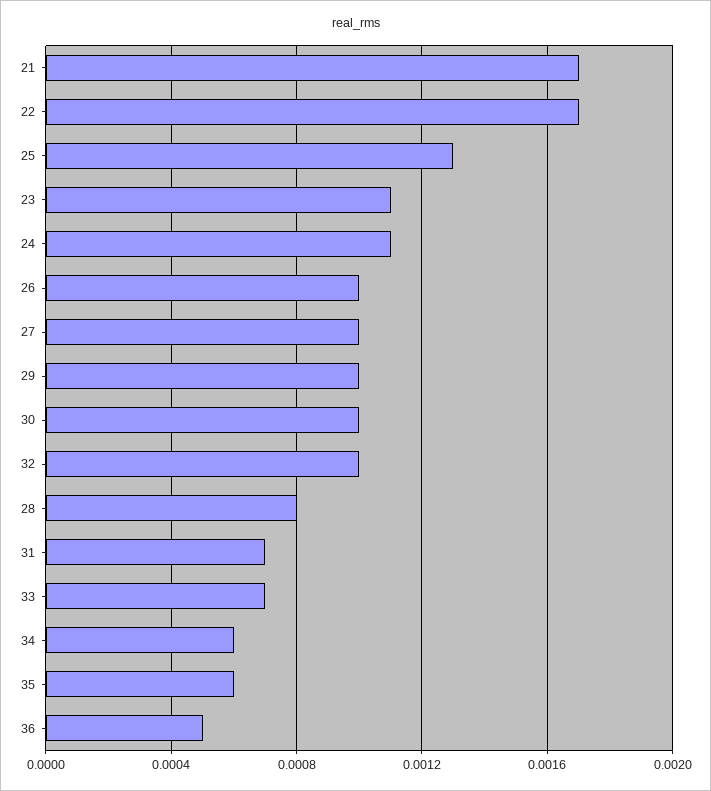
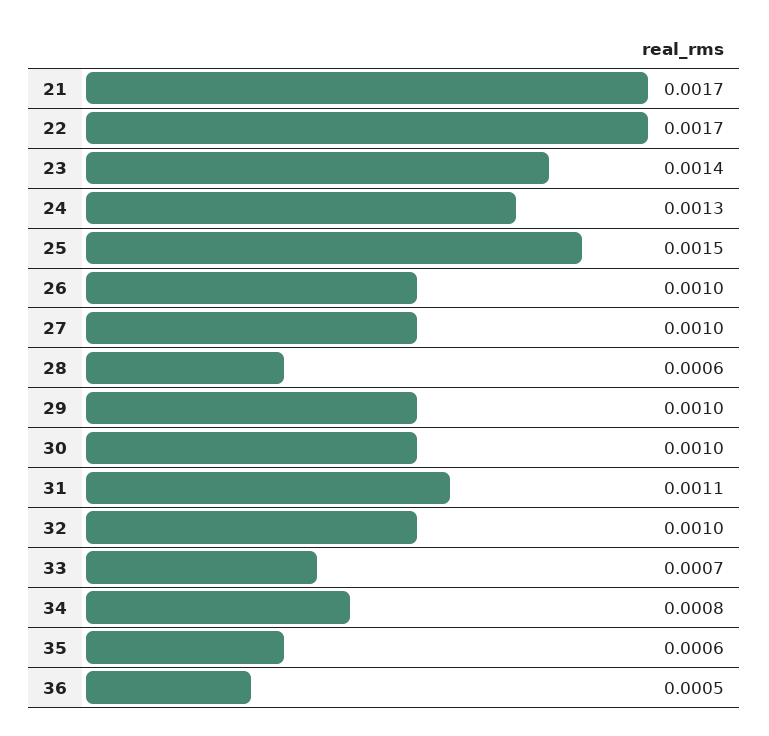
  {
    "21": 0.0017,
    "22": 0.0017,
-   "25": 0.0013,
+   "25": 0.0015,
-   "23": 0.0011,
+   "23": 0.0014,
-   "24": 0.0011,
+   "24": 0.0013,
    "26": 0.001,
    "27": 0.001,
    "29": 0.001,
    "30": 0.001,
    "32": 0.001,
-   "28": 0.0008,
+   "28": 0.0006,
-   "31": 0.0007,
+   "31": 0.0011,
    "33": 0.0007,
-   "34": 0.0006,
+   "34": 0.0008,
    "35": 0.0006,
    "36": 0.0005
  }

